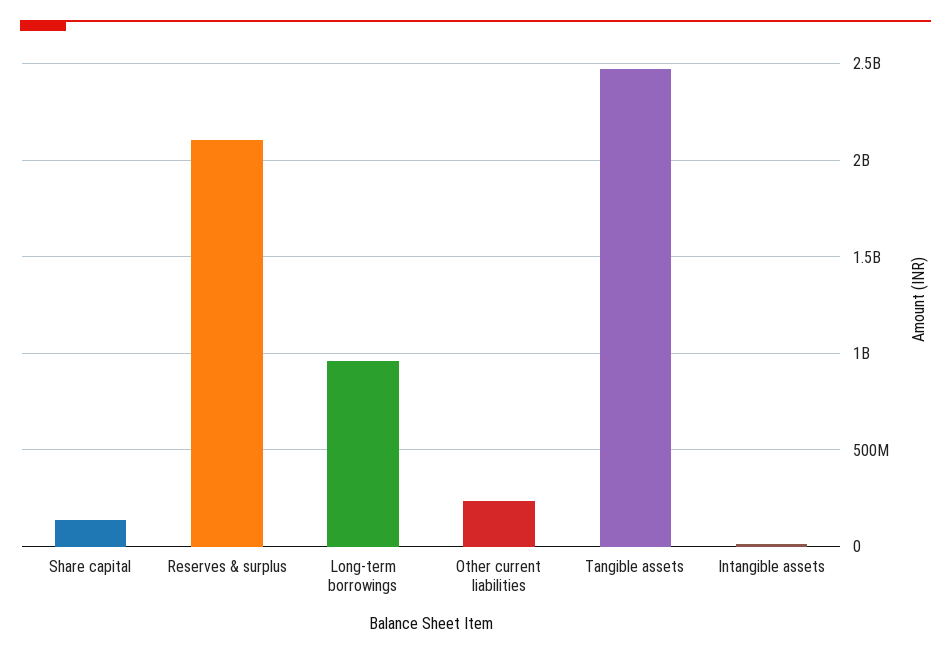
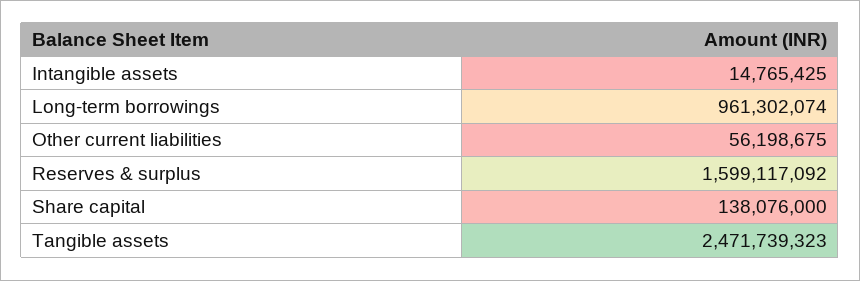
  {
    "Share capital": 138076000,
-   "Reserves & surplus": 2100000000,
+   "Reserves & surplus": 1599117092,
    "Long-term borrowings": 961302074,
-   "Other current liabilities": 250000000,
+   "Other current liabilities": 56198675,
    "Tangible assets": 2471739323,
    "Intangible assets": 14765425
  }

